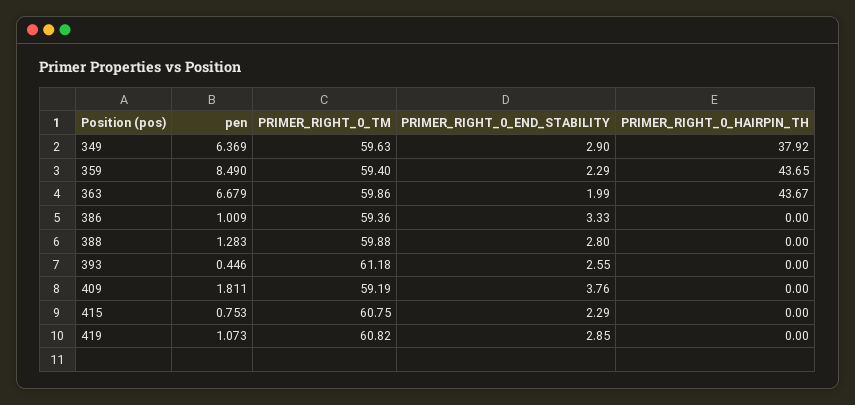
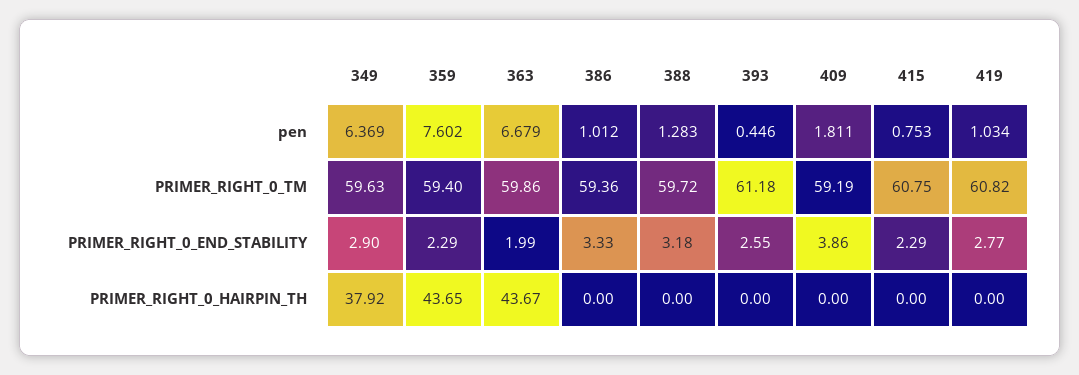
  {
    "pen": {
      "349": 6.369,
-     "359": 8.49,
+     "359": 7.602,
      "363": 6.679,
-     "386": 1.009,
+     "386": 1.012,
      "388": 1.283,
      "393": 0.446,
      "409": 1.811,
      "415": 0.753,
-     "419": 1.073
+     "419": 1.034
    },
    "PRIMER_RIGHT_0_TM": {
      "349": 59.63,
      "359": 59.4,
      "363": 59.86,
      "386": 59.36,
-     "388": 59.88,
+     "388": 59.72,
      "393": 61.18,
      "409": 59.19,
      "415": 60.75,
      "419": 60.82
    },
    "PRIMER_RIGHT_0_END_STABILITY": {
      "349": 2.9,
      "359": 2.29,
      "363": 1.99,
      "386": 3.33,
-     "388": 2.8,
+     "388": 3.18,
      "393": 2.55,
-     "409": 3.76,
+     "409": 3.86,
      "415": 2.29,
-     "419": 2.85
+     "419": 2.77
    },
    "PRIMER_RIGHT_0_HAIRPIN_TH": {
      "349": 37.92,
      "359": 43.65,
      "363": 43.67,
      "386": 0,
      "388": 0,
      "393": 0,
      "409": 0,
      "415": 0,
      "419": 0
    }
  }

